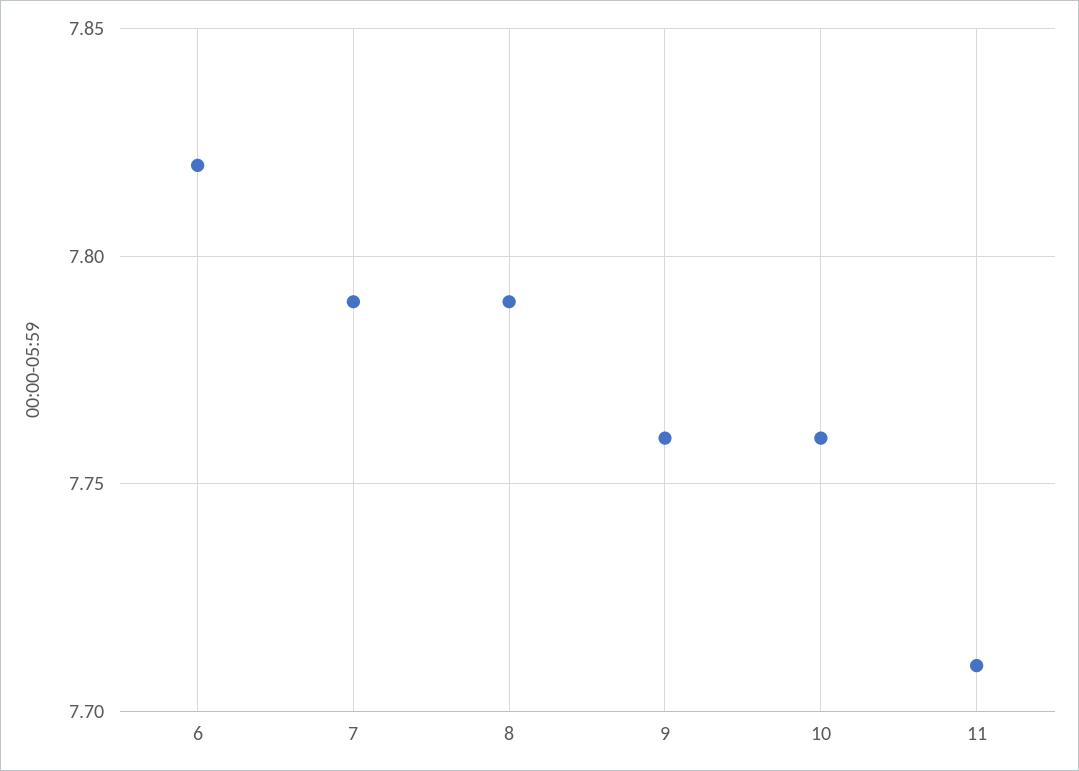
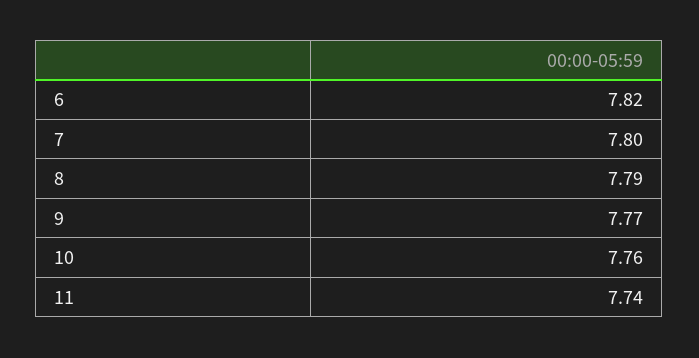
  {
    "6": 7.82,
-   "7": 7.79,
+   "7": 7.8,
    "8": 7.79,
-   "9": 7.76,
+   "9": 7.77,
    "10": 7.76,
-   "11": 7.71
+   "11": 7.74
  }

